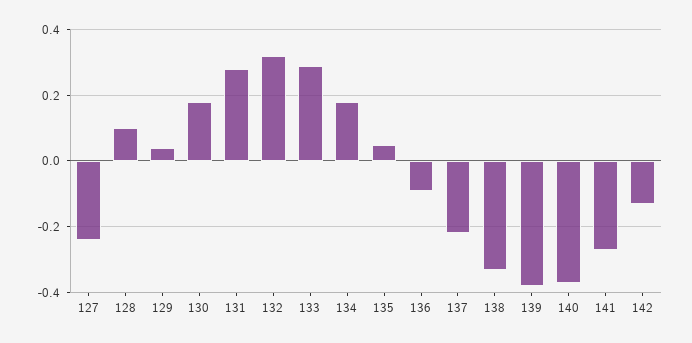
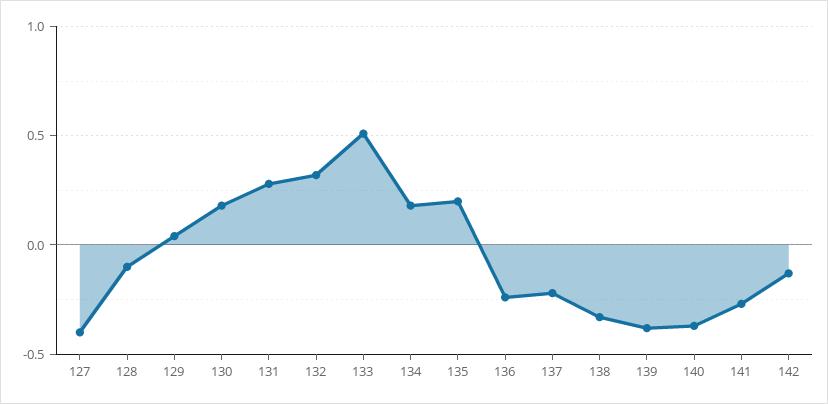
  {
-   "127": -0.25,
+   "127": -0.4,
-   "128": 0.1,
+   "128": -0.1,
    "129": 0.05,
    "130": 0.2,
    "131": 0.3,
    "132": 0.3,
-   "133": 0.3,
+   "133": 0.5,
    "134": 0.2,
-   "135": 0.05,
+   "135": 0.2,
-   "136": -0.1,
+   "136": -0.25,
    "137": -0.2,
    "138": -0.35,
    "139": -0.4,
    "140": -0.35,
    "141": -0.25,
    "142": -0.15
  }

